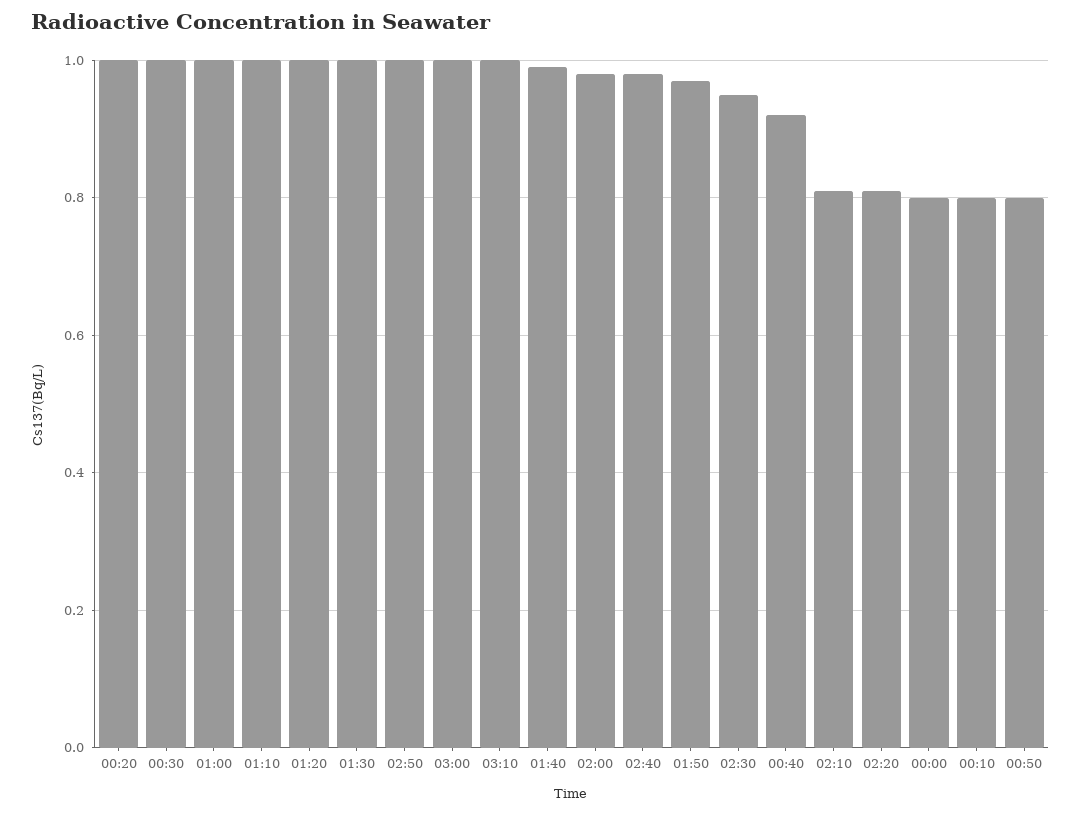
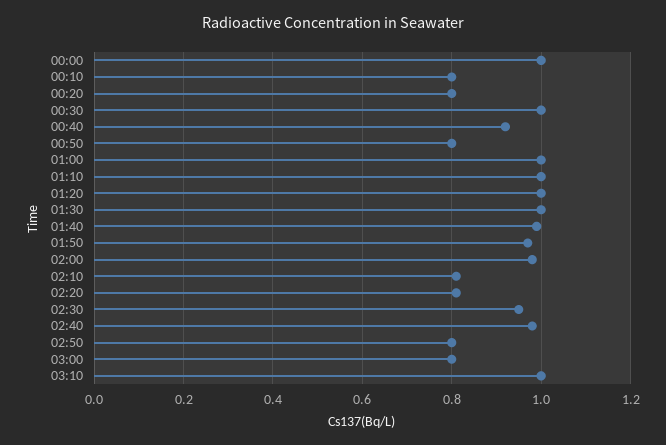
  {
-   "00:20": 1,
+   "00:20": 0.8,
    "00:30": 1,
    "01:00": 1,
    "01:10": 1,
    "01:20": 1,
    "01:30": 1,
-   "02:50": 1,
+   "02:50": 0.8,
-   "03:00": 1,
+   "03:00": 0.8,
    "03:10": 1,
    "01:40": 1,
    "02:00": 1,
    "02:40": 1,
    "01:50": 0.95,
    "02:30": 0.95,
    "00:40": 0.9,
    "02:10": 0.8,
    "02:20": 0.8,
-   "00:00": 0.8,
+   "00:00": 1,
    "00:10": 0.8,
    "00:50": 0.8
  }

